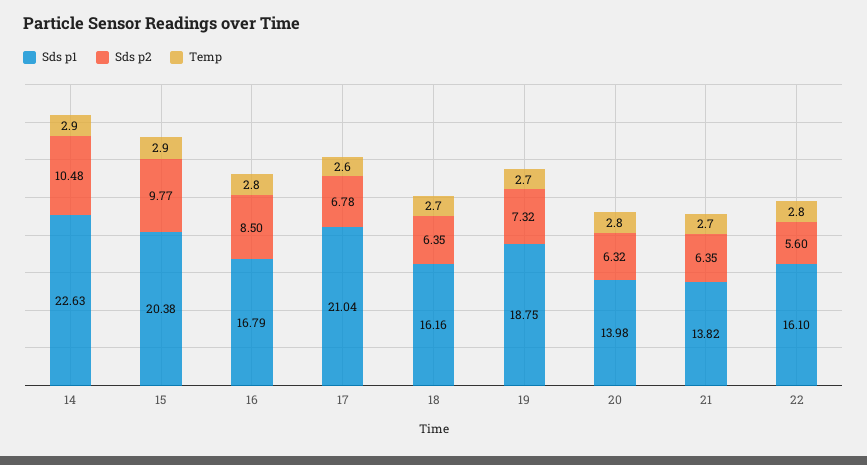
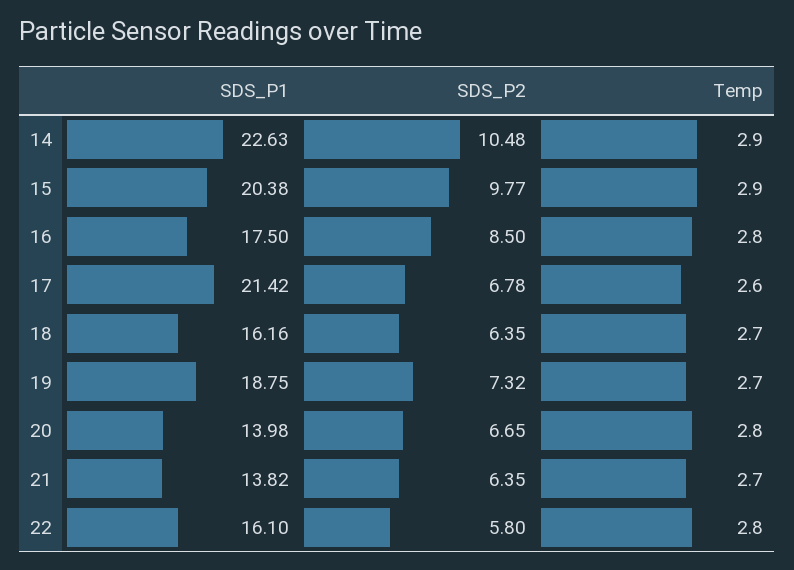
  {
    "Sds p1": {
      "14": 22.63,
      "15": 20.38,
-     "16": 16.79,
+     "16": 17.5,
-     "17": 21.04,
+     "17": 21.42,
      "18": 16.16,
      "19": 18.75,
      "20": 13.98,
      "21": 13.82,
      "22": 16.1
    },
    "Sds p2": {
      "14": 10.48,
      "15": 9.77,
      "16": 8.5,
      "17": 6.78,
      "18": 6.35,
      "19": 7.32,
-     "20": 6.32,
+     "20": 6.65,
      "21": 6.35,
-     "22": 5.6
+     "22": 5.8
    },
    "Temp": {
      "14": 2.9,
      "15": 2.9,
      "16": 2.8,
      "17": 2.6,
      "18": 2.7,
      "19": 2.7,
      "20": 2.8,
      "21": 2.7,
      "22": 2.8
    }
  }

